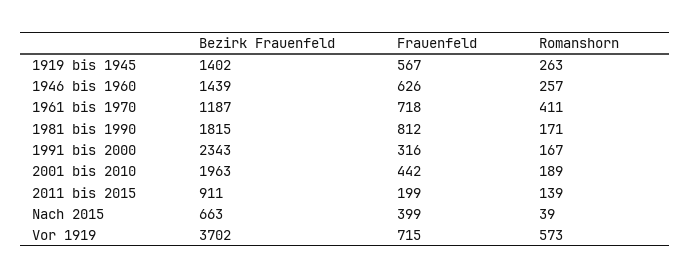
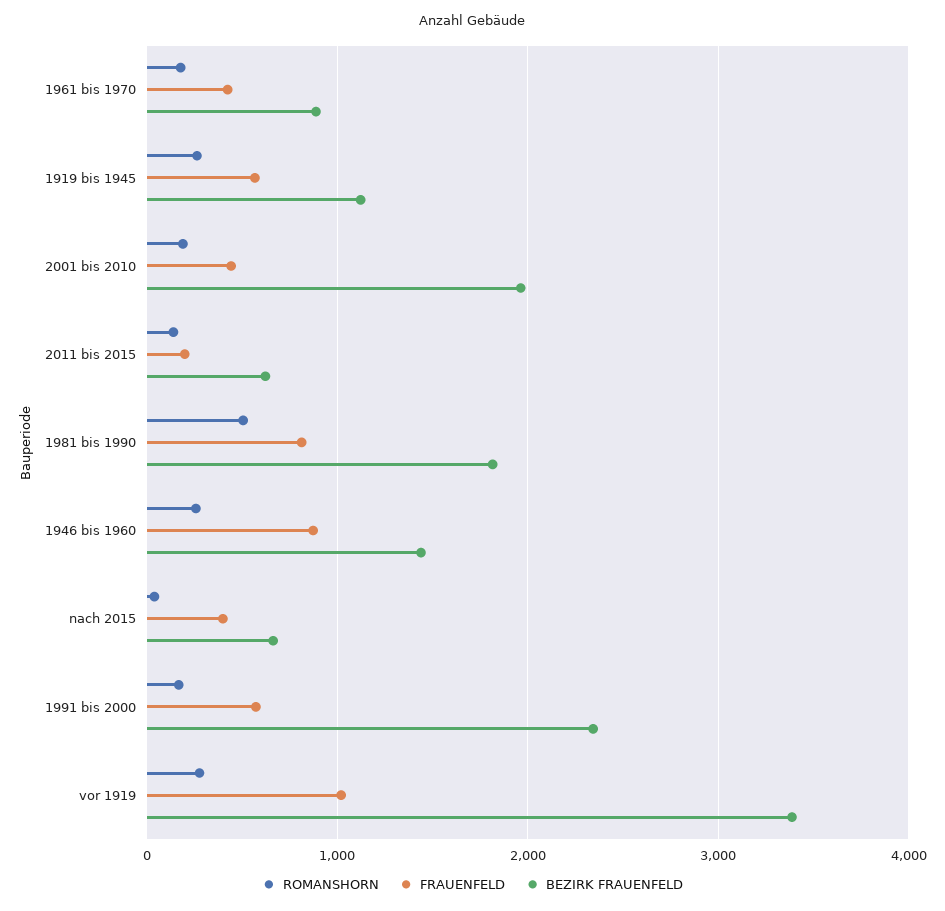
  {
    "Bezirk Frauenfeld": {
-     "1919 bis 1945": 1402,
+     "1919 bis 1945": 1100,
      "1946 bis 1960": 1439,
-     "1961 bis 1970": 1187,
+     "1961 bis 1970": 900,
      "1981 bis 1990": 1815,
      "1991 bis 2000": 2343,
      "2001 bis 2010": 1963,
-     "2011 bis 2015": 911,
+     "2011 bis 2015": 600,
      "Nach 2015": 663,
-     "Vor 1919": 3702
+     "Vor 1919": 3400
    },
    "Frauenfeld": {
      "1919 bis 1945": 567,
-     "1946 bis 1960": 626,
+     "1946 bis 1960": 900,
-     "1961 bis 1970": 718,
+     "1961 bis 1970": 400,
      "1981 bis 1990": 812,
-     "1991 bis 2000": 316,
+     "1991 bis 2000": 600,
      "2001 bis 2010": 442,
      "2011 bis 2015": 199,
      "Nach 2015": 399,
-     "Vor 1919": 715
+     "Vor 1919": 1000
    },
    "Romanshorn": {
      "1919 bis 1945": 263,
      "1946 bis 1960": 257,
-     "1961 bis 1970": 411,
+     "1961 bis 1970": 200,
-     "1981 bis 1990": 171,
+     "1981 bis 1990": 500,
      "1991 bis 2000": 167,
      "2001 bis 2010": 189,
      "2011 bis 2015": 139,
      "Nach 2015": 39,
-     "Vor 1919": 573
+     "Vor 1919": 300
    }
  }

